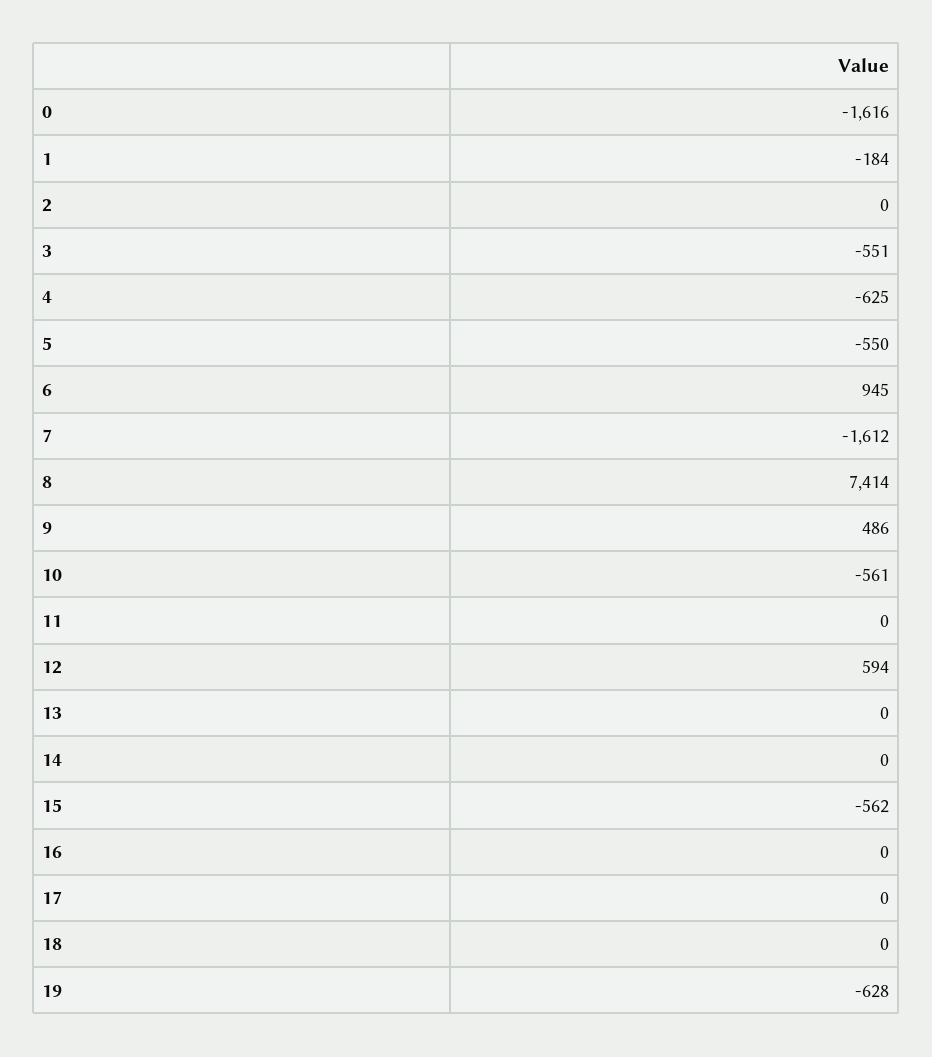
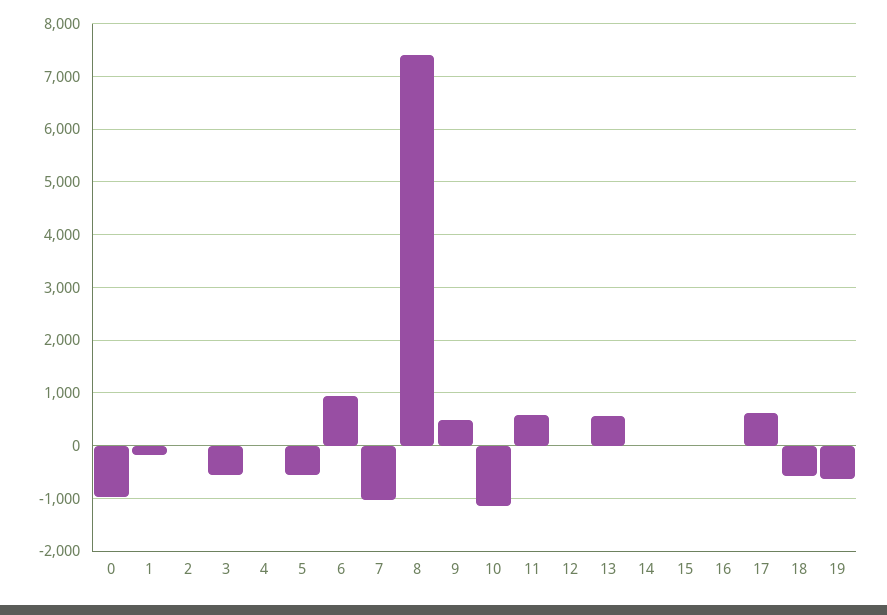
  {
-   "0": -1616,
+   "0": -1000,
    "1": -184,
    "2": 0,
    "3": -551,
-   "4": -625,
+   "4": 0,
    "5": -550,
    "6": 945,
-   "7": -1612,
+   "7": -1000,
    "8": 7414,
    "9": 486,
-   "10": -561,
+   "10": -1200,
-   "11": 0,
+   "11": 600,
-   "12": 594,
+   "12": 0,
-   "13": 0,
+   "13": 600,
    "14": 0,
-   "15": -562,
+   "15": 0,
    "16": 0,
-   "17": 0,
+   "17": 600,
-   "18": 0,
+   "18": -600,
    "19": -628
  }

